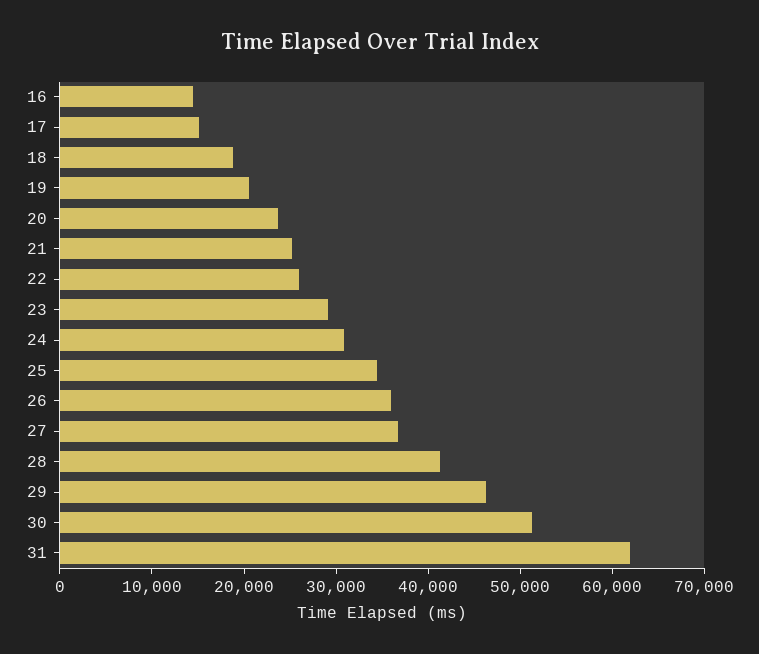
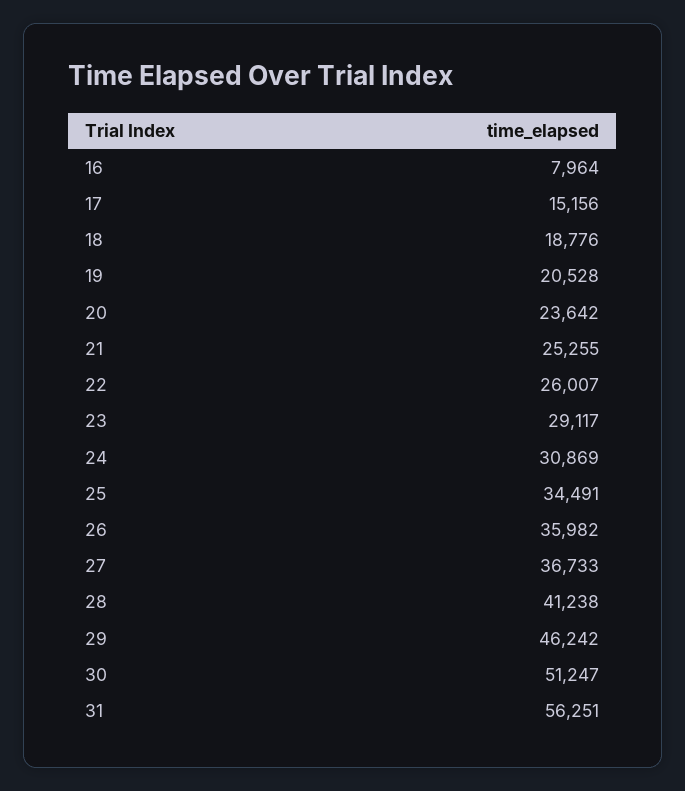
  {
-   "16": 14000,
+   "16": 7964,
    "17": 15156,
    "18": 18776,
    "19": 20528,
    "20": 23642,
    "21": 25255,
    "22": 26007,
    "23": 29117,
    "24": 30869,
    "25": 34491,
    "26": 35982,
    "27": 36733,
    "28": 41238,
    "29": 46242,
    "30": 51247,
-   "31": 62000
+   "31": 56251
  }

